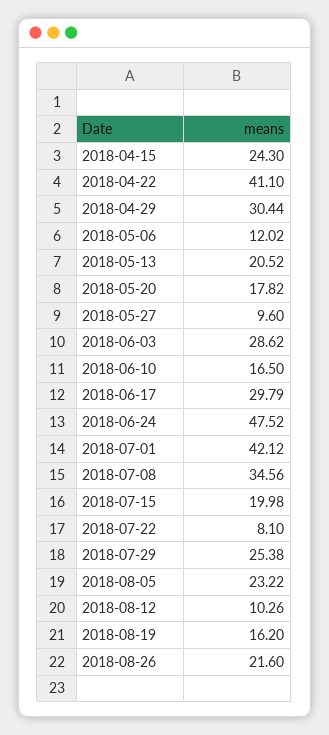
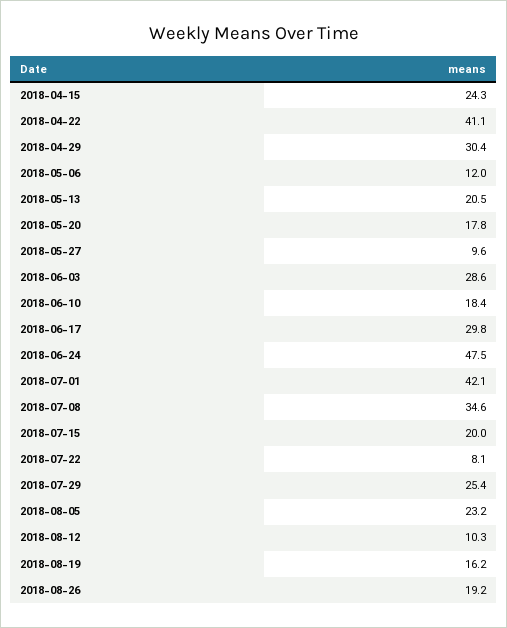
  {
    "2018-04-15": 24.3,
    "2018-04-22": 41.1,
    "2018-04-29": 30.44,
    "2018-05-06": 12.02,
    "2018-05-13": 20.52,
    "2018-05-20": 17.82,
    "2018-05-27": 9.6,
    "2018-06-03": 28.62,
-   "2018-06-10": 16.5,
+   "2018-06-10": 18.4,
    "2018-06-17": 29.79,
    "2018-06-24": 47.52,
    "2018-07-01": 42.12,
    "2018-07-08": 34.56,
    "2018-07-15": 19.98,
    "2018-07-22": 8.1,
    "2018-07-29": 25.38,
    "2018-08-05": 23.22,
    "2018-08-12": 10.26,
    "2018-08-19": 16.2,
-   "2018-08-26": 21.6
+   "2018-08-26": 19.2
  }

